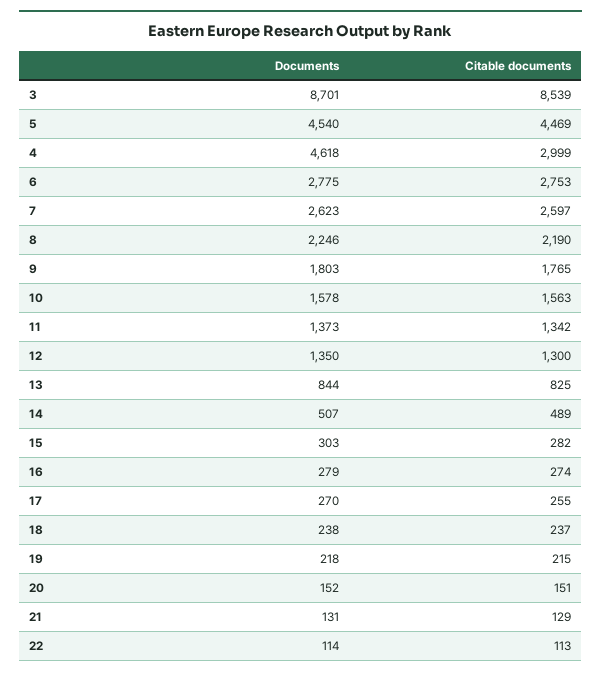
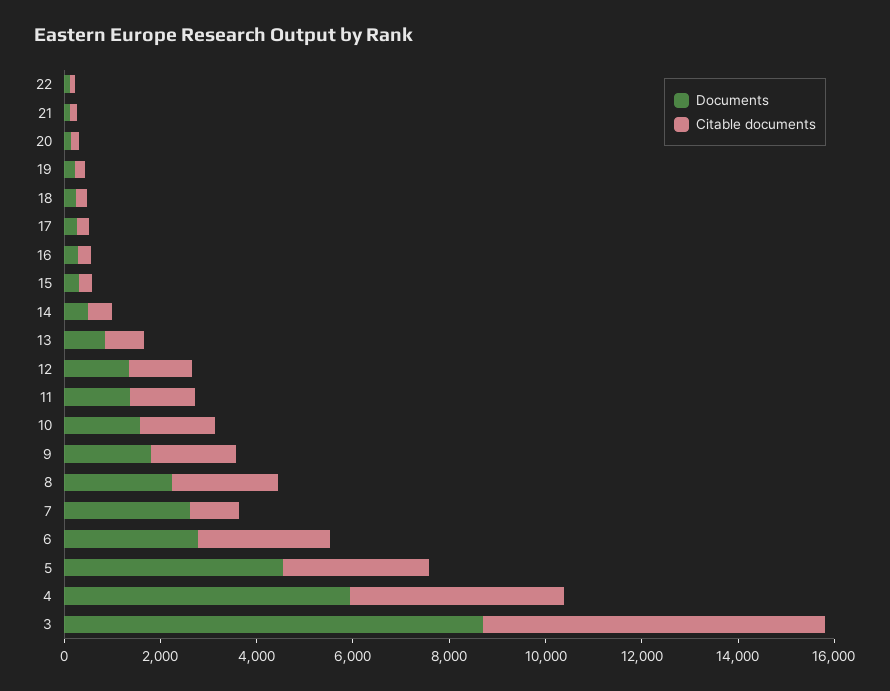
  {
    "Documents": {
      "3": 8701,
      "5": 4540,
-     "4": 4618,
+     "4": 6000,
      "6": 2775,
      "7": 2623,
      "8": 2246,
      "9": 1803,
      "10": 1578,
      "11": 1373,
      "12": 1350,
      "13": 844,
      "14": 507,
      "15": 303,
      "16": 279,
      "17": 270,
      "18": 238,
      "19": 218,
      "20": 152,
      "21": 131,
      "22": 114
    },
    "Citable documents": {
-     "3": 8539,
+     "3": 7000,
-     "5": 4469,
+     "5": 3000,
-     "4": 2999,
+     "4": 4500,
      "6": 2753,
-     "7": 2597,
+     "7": 1000,
      "8": 2190,
      "9": 1765,
      "10": 1563,
      "11": 1342,
      "12": 1300,
      "13": 825,
      "14": 489,
      "15": 282,
      "16": 274,
      "17": 255,
      "18": 237,
      "19": 215,
      "20": 151,
      "21": 129,
      "22": 113
    }
  }

